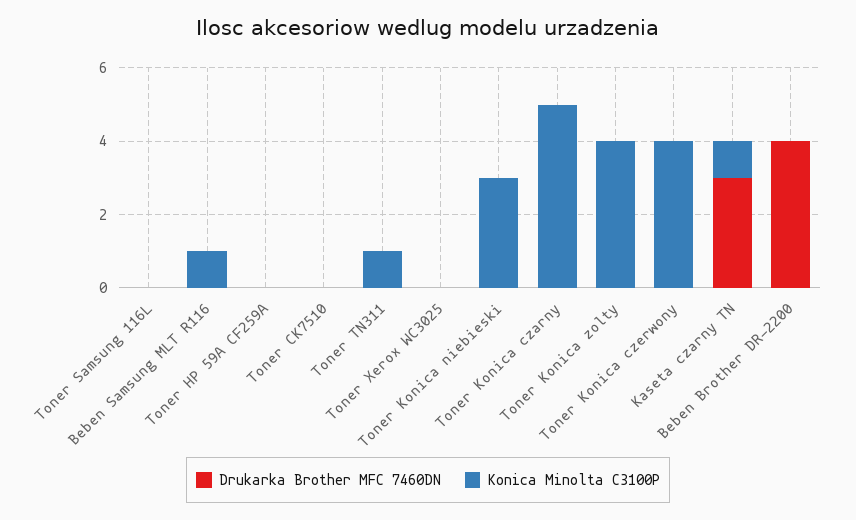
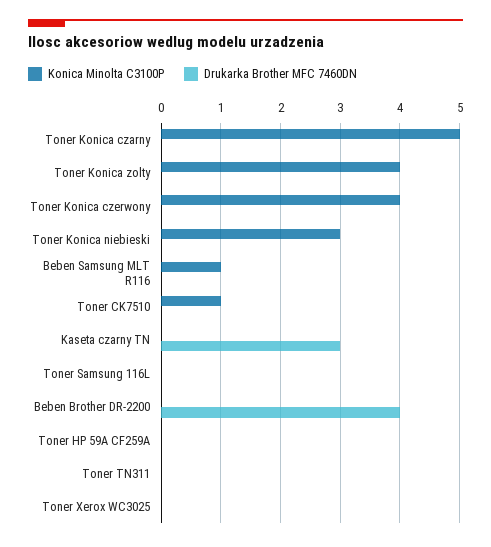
  {
    "Drukarka Brother MFC 7460DN": {
      "Toner Samsung 116L": 0,
      "Beben Samsung MLT R116": 0,
      "Toner HP 59A CF259A": 0,
      "Toner CK7510": 0,
      "Toner TN311": 0,
      "Toner Xerox WC3025": 0,
      "Toner Konica niebieski": 0,
      "Toner Konica czarny": 0,
      "Toner Konica zolty": 0,
      "Toner Konica czerwony": 0,
      "Kaseta czarny TN": 3,
      "Beben Brother DR-2200": 4
    },
    "Konica Minolta C3100P": {
      "Toner Samsung 116L": 0,
      "Beben Samsung MLT R116": 1,
      "Toner HP 59A CF259A": 0,
-     "Toner CK7510": 0,
+     "Toner CK7510": 1,
-     "Toner TN311": 1,
+     "Toner TN311": 0,
      "Toner Xerox WC3025": 0,
      "Toner Konica niebieski": 3,
      "Toner Konica czarny": 5,
      "Toner Konica zolty": 4,
      "Toner Konica czerwony": 4,
-     "Kaseta czarny TN": 1,
+     "Kaseta czarny TN": 0,
      "Beben Brother DR-2200": 0
    }
  }

